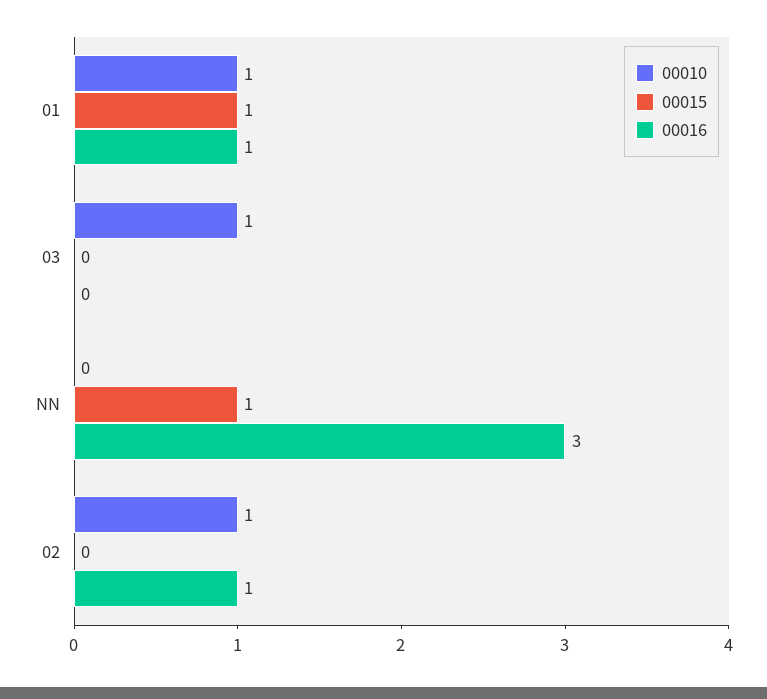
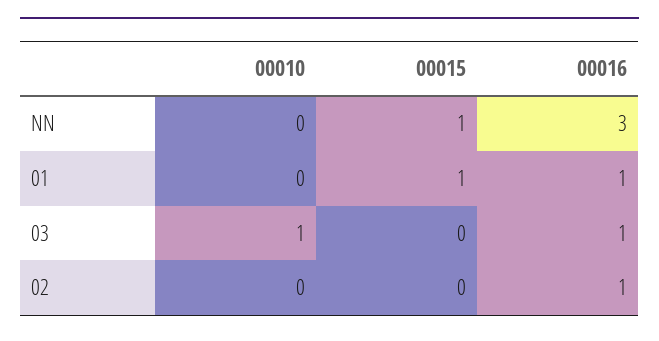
  {
    "00010": {
-     "01": 1,
+     "01": 0,
      "03": 1,
      "NN": 0,
-     "02": 1
+     "02": 0
    },
    "00015": {
      "01": 1,
      "03": 0,
      "NN": 1,
      "02": 0
    },
    "00016": {
      "01": 1,
-     "03": 0,
+     "03": 1,
      "NN": 3,
      "02": 1
    }
  }

